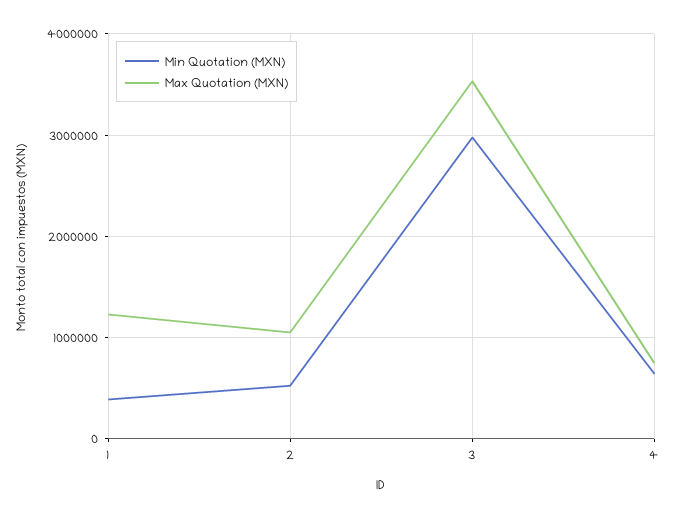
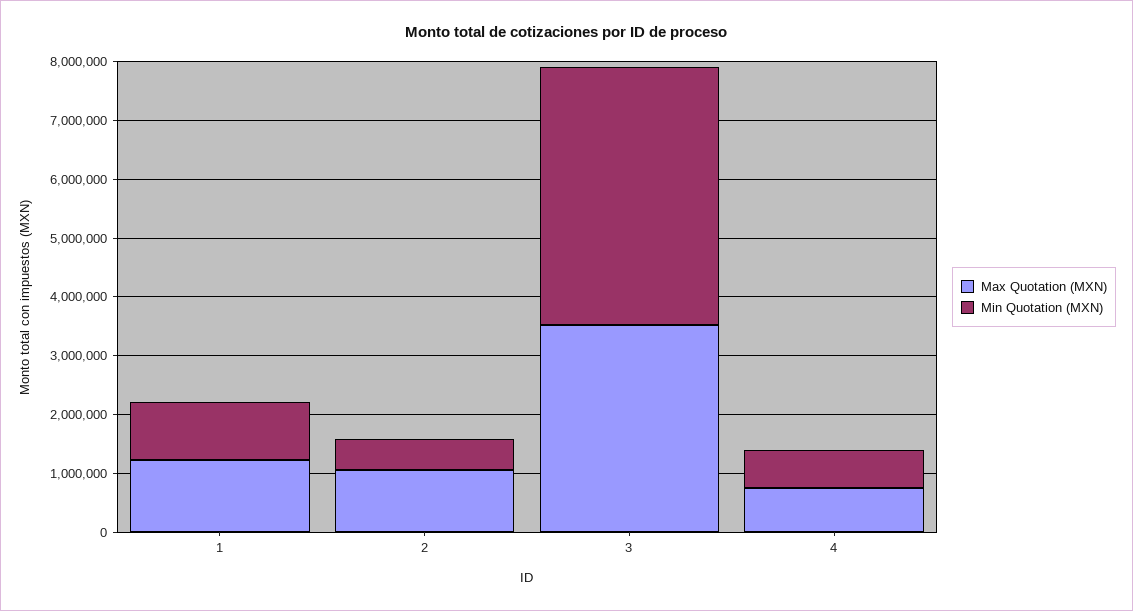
  {
    "Min Quotation (MXN)": {
-     "1": 400000,
+     "1": 1000000,
      "2": 500000,
-     "3": 3000000,
+     "3": 4400000,
      "4": 600000
    },
    "Max Quotation (MXN)": {
      "1": 1200000,
      "2": 1100000,
      "3": 3500000,
      "4": 800000
    }
  }

